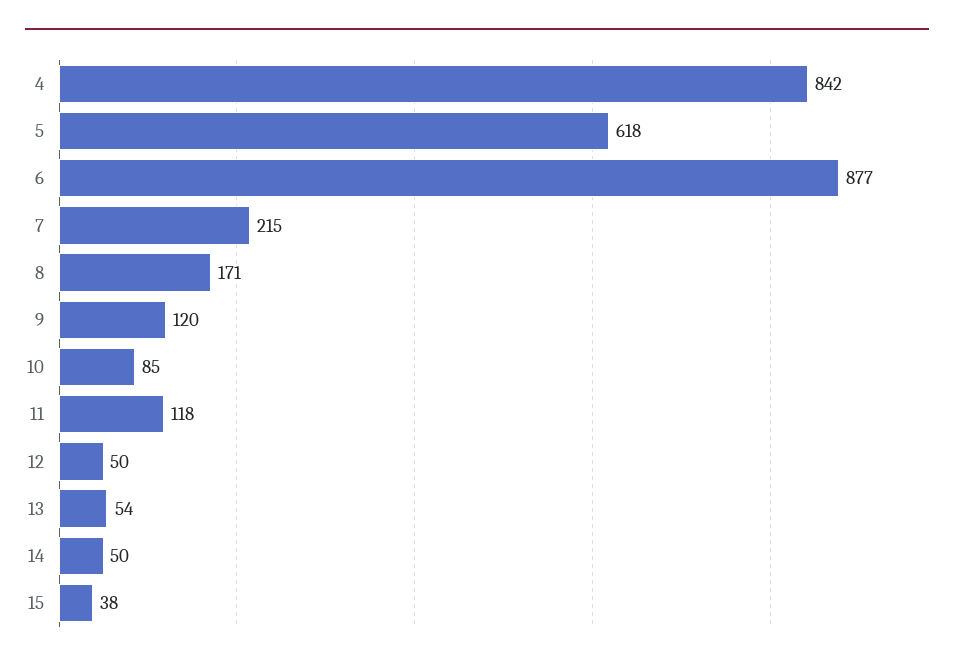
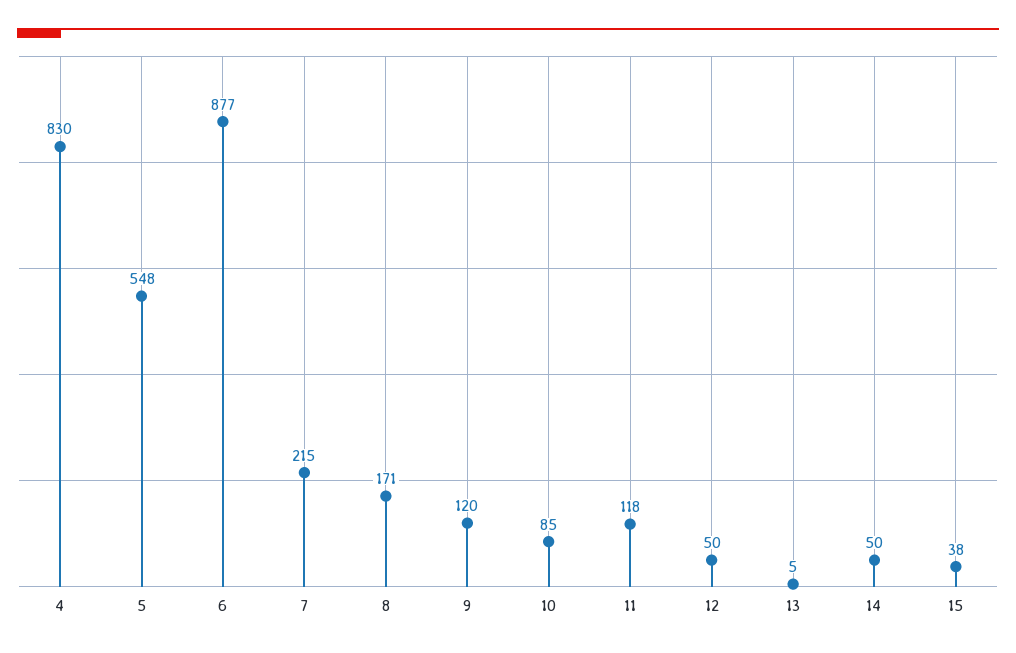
  {
-   "4": 842,
+   "4": 830,
-   "5": 618,
+   "5": 548,
    "6": 877,
    "7": 215,
    "8": 171,
    "9": 120,
    "10": 85,
    "11": 118,
    "12": 50,
-   "13": 54,
+   "13": 5,
    "14": 50,
    "15": 38
  }

